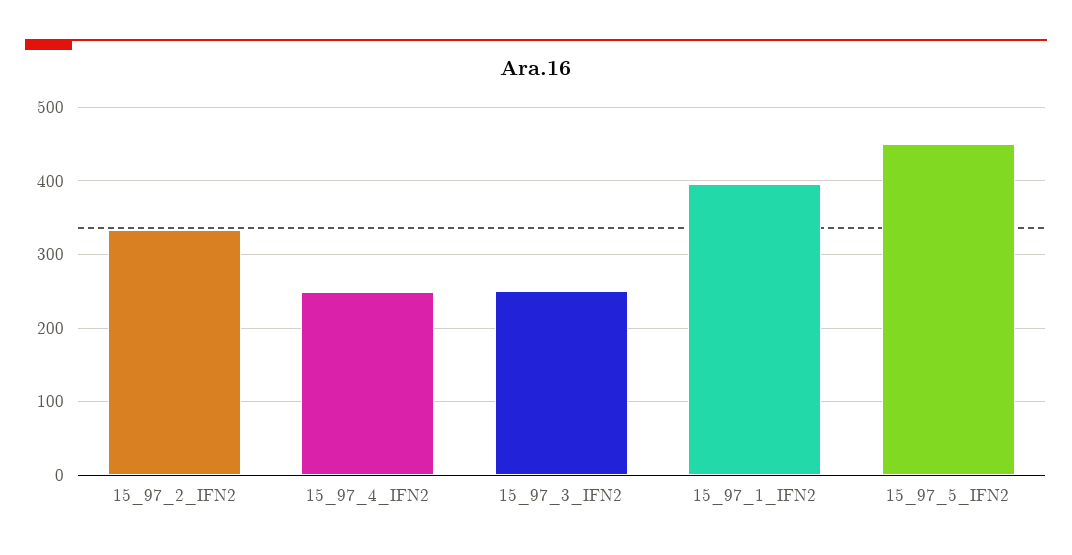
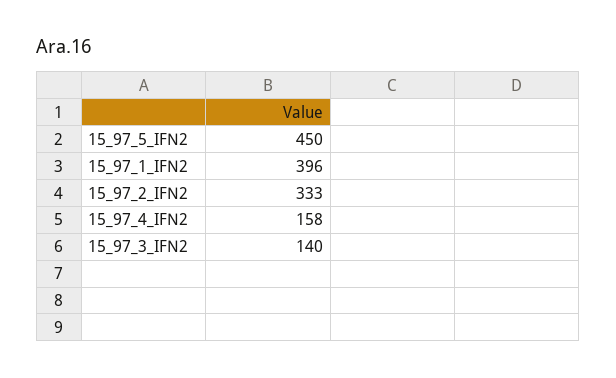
  {
    "15_97_2_IFN2": 333,
-   "15_97_4_IFN2": 250,
+   "15_97_4_IFN2": 158,
-   "15_97_3_IFN2": 250,
+   "15_97_3_IFN2": 140,
    "15_97_1_IFN2": 396,
    "15_97_5_IFN2": 450
  }

